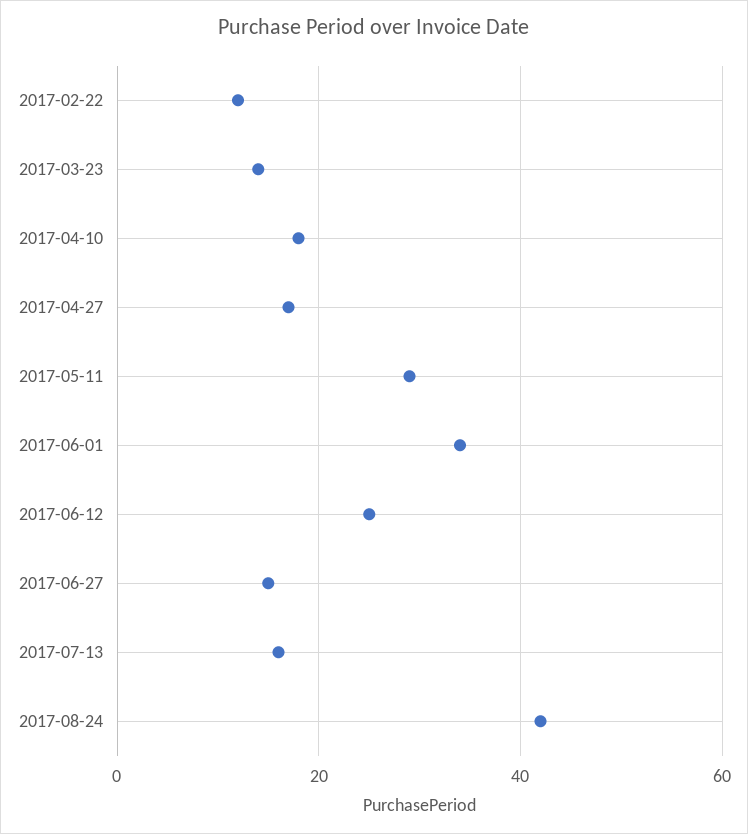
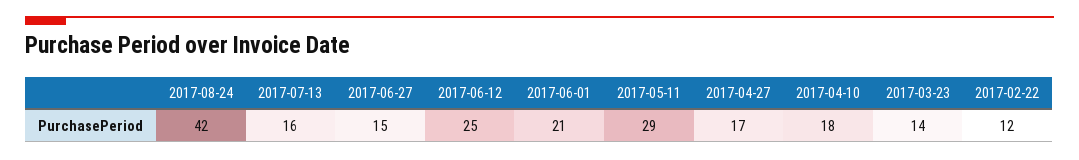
  {
    "2017-02-22": 12,
    "2017-03-23": 14,
    "2017-04-10": 18,
    "2017-04-27": 17,
    "2017-05-11": 29,
-   "2017-06-01": 35,
+   "2017-06-01": 21,
    "2017-06-12": 25,
    "2017-06-27": 15,
    "2017-07-13": 16,
    "2017-08-24": 42
  }

